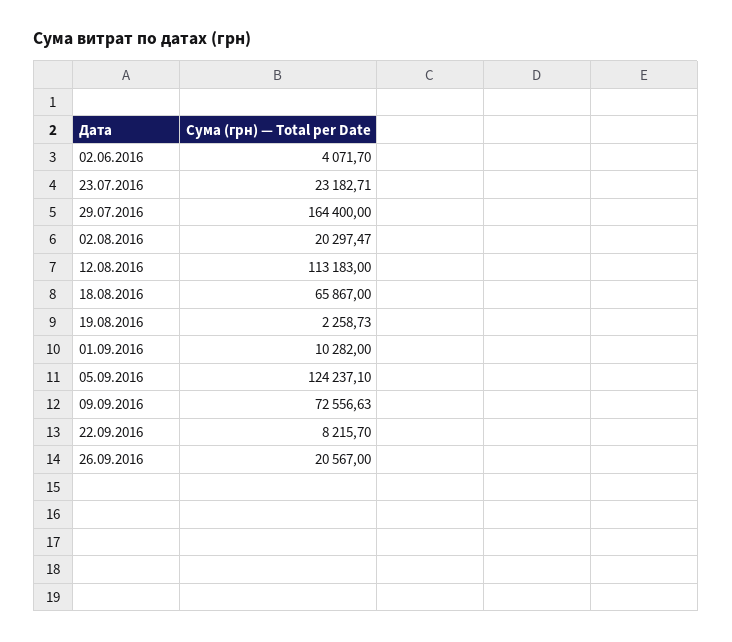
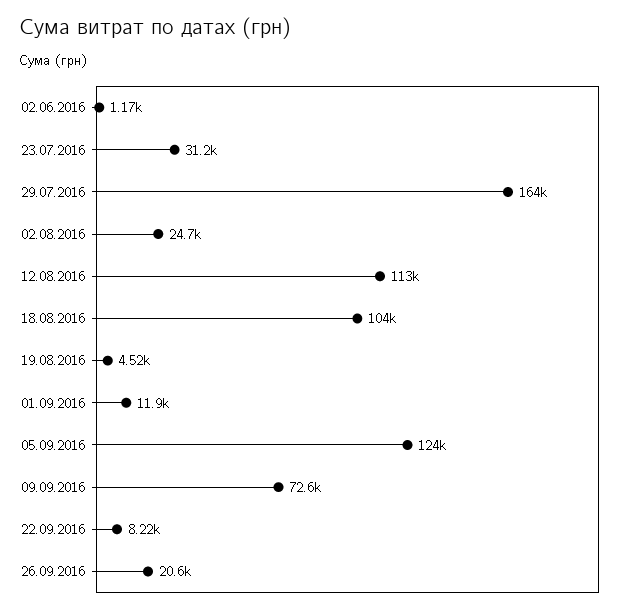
  {
-   "02.06.2016": 4071.7,
+   "02.06.2016": 1170,
-   "23.07.2016": 23182.71,
+   "23.07.2016": 31200,
    "29.07.2016": 164400,
-   "02.08.2016": 20297.47,
+   "02.08.2016": 24700,
    "12.08.2016": 113183,
-   "18.08.2016": 65867,
+   "18.08.2016": 104000,
-   "19.08.2016": 2258.73,
+   "19.08.2016": 4520,
-   "01.09.2016": 10282,
+   "01.09.2016": 11900,
    "05.09.2016": 124237.1,
    "09.09.2016": 72556.63,
    "22.09.2016": 8215.7,
    "26.09.2016": 20567
  }

